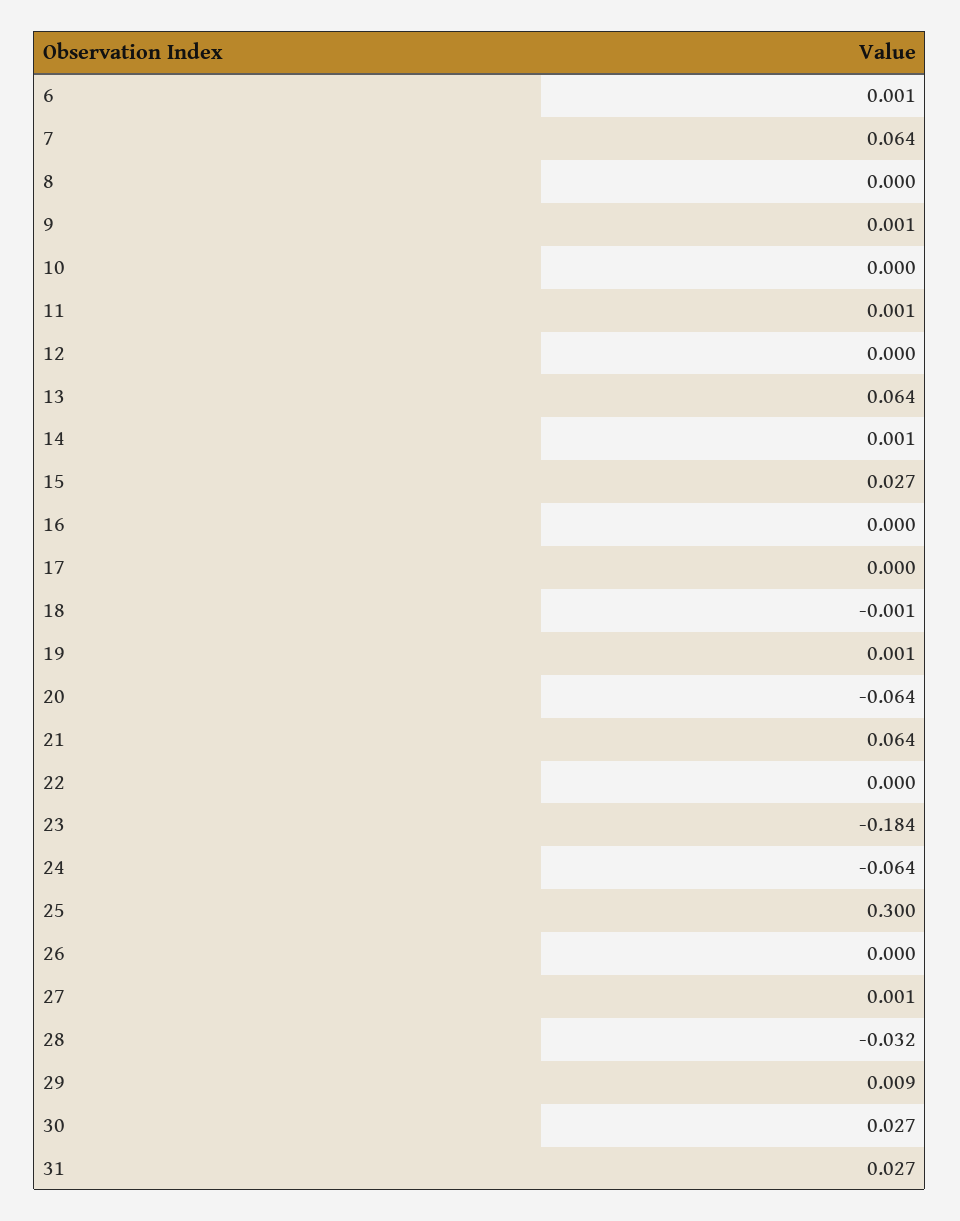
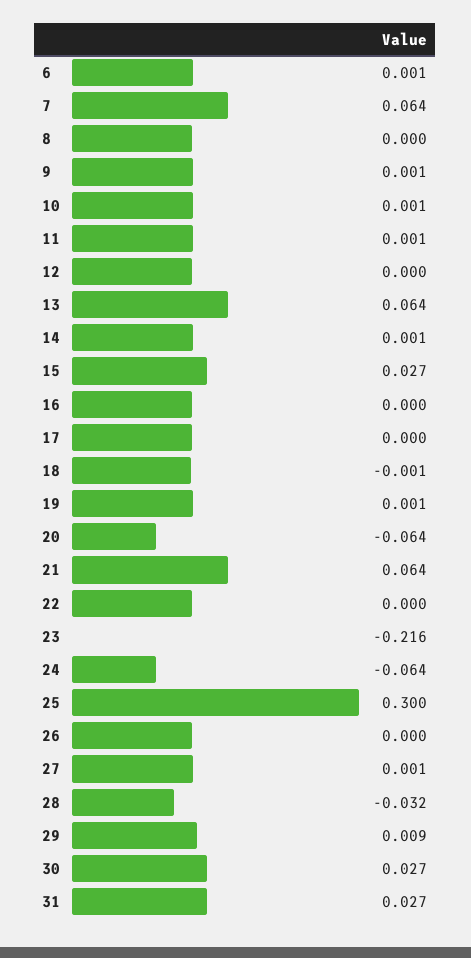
  {
    "6": 0.001,
    "7": 0.064,
    "8": 0,
    "9": 0.001,
-   "10": 0,
+   "10": 0.001,
    "11": 0.001,
    "12": 0,
    "13": 0.064,
    "14": 0.001,
    "15": 0.027,
    "16": 0,
    "17": 0,
    "18": -0.001,
    "19": 0.001,
    "20": -0.064,
    "21": 0.064,
    "22": 0,
-   "23": -0.184,
+   "23": -0.216,
    "24": -0.064,
    "25": 0.3,
    "26": 0,
    "27": 0.001,
    "28": -0.032,
    "29": 0.009,
    "30": 0.027,
    "31": 0.027
  }

